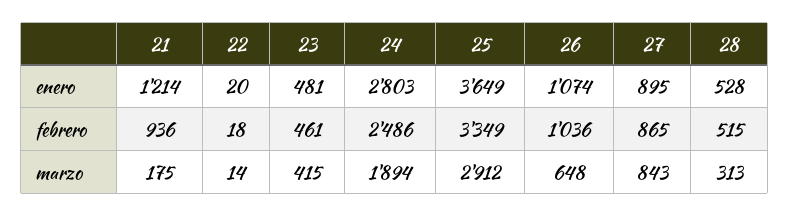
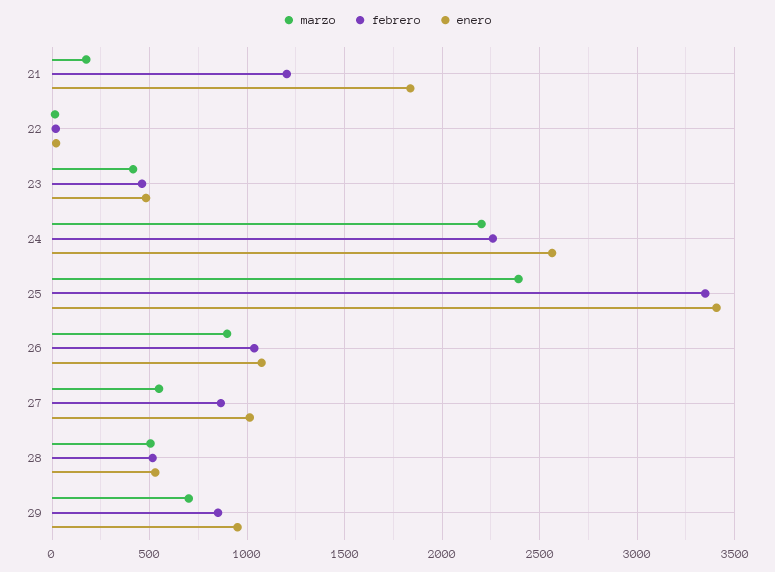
  {
    "enero": {
-     "21": 1214,
+     "21": 1850,
      "22": 20,
      "23": 481,
-     "24": 2803,
+     "24": 2550,
-     "25": 3649,
+     "25": 3400,
      "26": 1074,
-     "27": 895,
+     "27": 1000,
-     "28": 528
+     "28": 528,
+     "29": 950
    },
    "febrero": {
-     "21": 936,
+     "21": 1200,
      "22": 18,
      "23": 461,
-     "24": 2486,
+     "24": 2250,
      "25": 3349,
      "26": 1036,
      "27": 865,
-     "28": 515
+     "28": 515,
+     "29": 850
    },
    "marzo": {
      "21": 175,
      "22": 14,
      "23": 415,
-     "24": 1894,
+     "24": 2200,
-     "25": 2912,
+     "25": 2400,
-     "26": 648,
+     "26": 900,
-     "27": 843,
+     "27": 550,
-     "28": 313
+     "28": 500,
+     "29": 700
    }
  }

